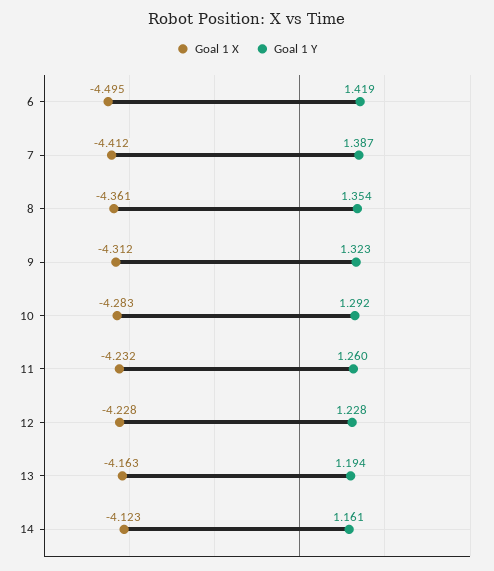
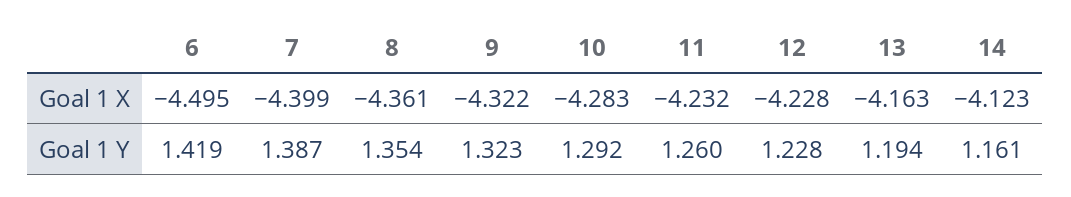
  {
    "Goal 1 X": {
      "6": -4.495,
-     "7": -4.412,
+     "7": -4.399,
      "8": -4.361,
-     "9": -4.312,
+     "9": -4.322,
      "10": -4.283,
      "11": -4.232,
      "12": -4.228,
      "13": -4.163,
      "14": -4.123
    },
    "Goal 1 Y": {
      "6": 1.419,
      "7": 1.387,
      "8": 1.354,
      "9": 1.323,
      "10": 1.292,
      "11": 1.26,
      "12": 1.228,
      "13": 1.194,
      "14": 1.161
    }
  }

